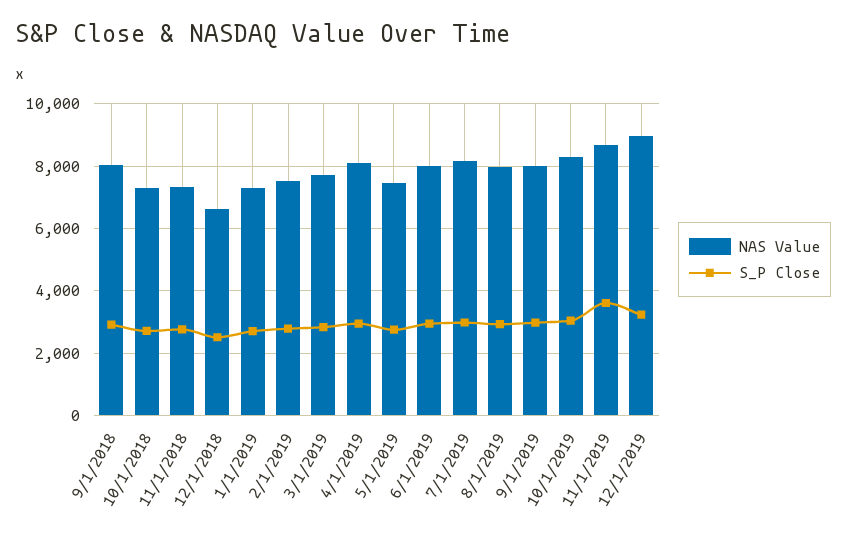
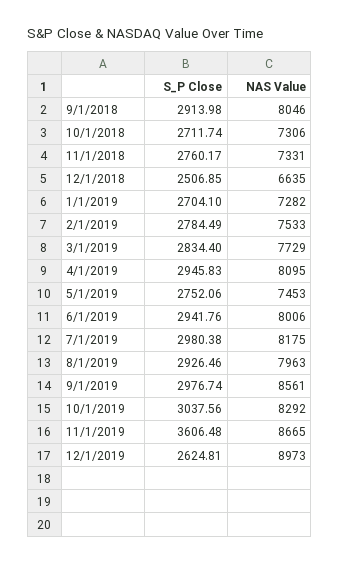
  {
    "NAS Value": {
      "9/1/2018": 8046,
      "10/1/2018": 7306,
      "11/1/2018": 7331,
      "12/1/2018": 6635,
      "1/1/2019": 7282,
      "2/1/2019": 7533,
      "3/1/2019": 7729,
      "4/1/2019": 8095,
      "5/1/2019": 7453,
      "6/1/2019": 8006,
      "7/1/2019": 8175,
      "8/1/2019": 7963,
-     "9/1/2019": 8000,
+     "9/1/2019": 8561,
      "10/1/2019": 8292,
      "11/1/2019": 8665,
      "12/1/2019": 8973
    },
    "S_P Close": {
      "9/1/2018": 2913.98,
      "10/1/2018": 2711.74,
      "11/1/2018": 2760.17,
      "12/1/2018": 2506.85,
      "1/1/2019": 2704.1,
      "2/1/2019": 2784.49,
      "3/1/2019": 2834.4,
      "4/1/2019": 2945.83,
      "5/1/2019": 2752.06,
      "6/1/2019": 2941.76,
      "7/1/2019": 2980.38,
      "8/1/2019": 2926.46,
      "9/1/2019": 2976.74,
      "10/1/2019": 3037.56,
      "11/1/2019": 3606.48,
-     "12/1/2019": 3200
+     "12/1/2019": 2624.81
    }
  }

